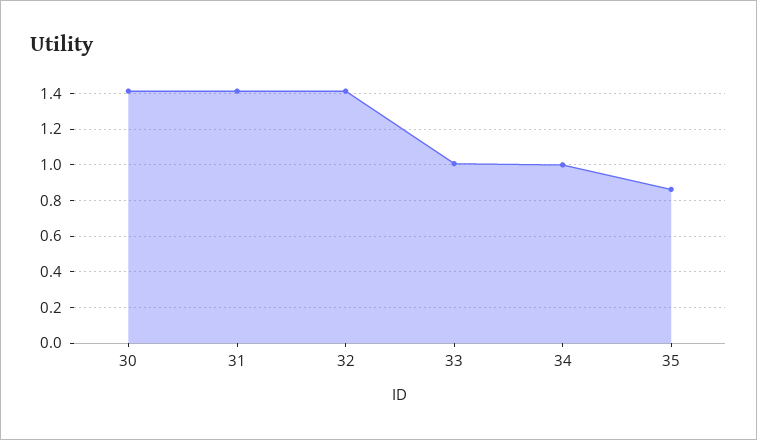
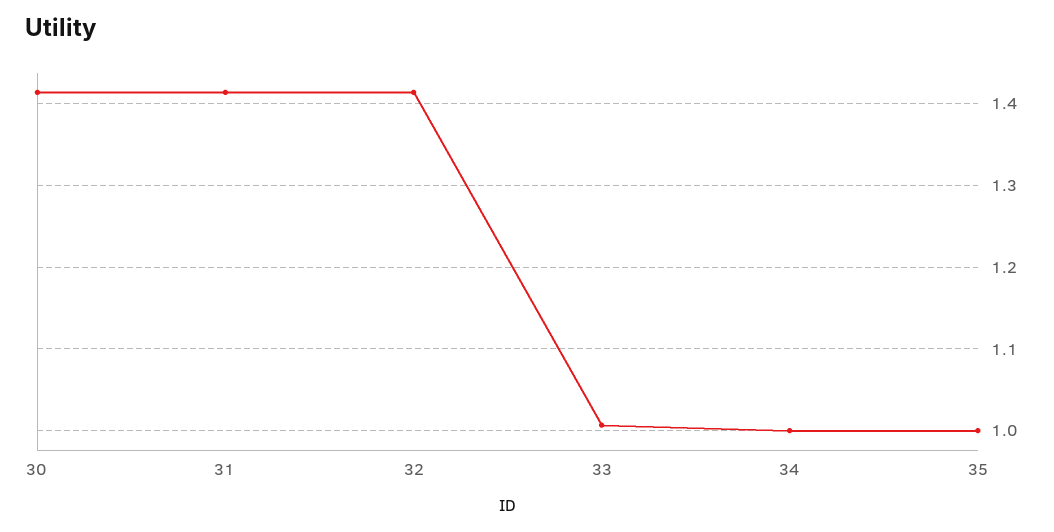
  {
    "30": 1.41,
    "31": 1.41,
    "32": 1.41,
    "33": 1.01,
    "34": 1,
-   "35": 0.85
+   "35": 1
  }

